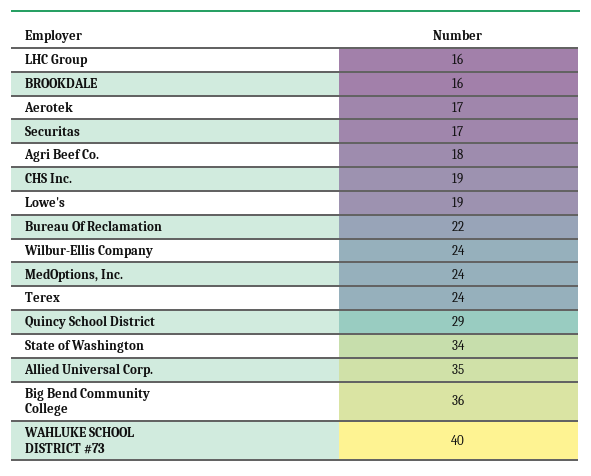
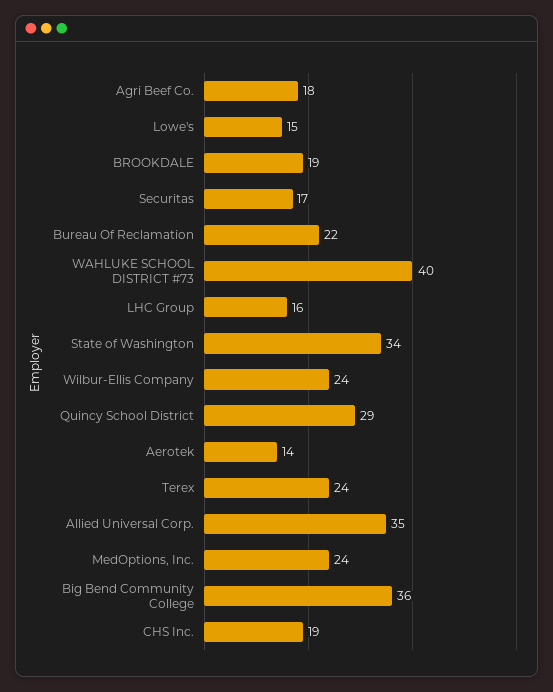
  {
    "LHC Group": 16,
-   "BROOKDALE": 16,
+   "BROOKDALE": 19,
-   "Aerotek": 17,
+   "Aerotek": 14,
    "Securitas": 17,
    "Agri Beef Co.": 18,
    "CHS Inc.": 19,
-   "Lowe's": 19,
+   "Lowe's": 15,
    "Bureau Of Reclamation": 22,
    "Wilbur-Ellis Company": 24,
    "MedOptions, Inc.": 24,
    "Terex": 24,
    "Quincy School District": 29,
    "State of Washington": 34,
    "Allied Universal Corp.": 35,
    "Big Bend Community College": 36,
    "WAHLUKE SCHOOL DISTRICT #73": 40
  }

